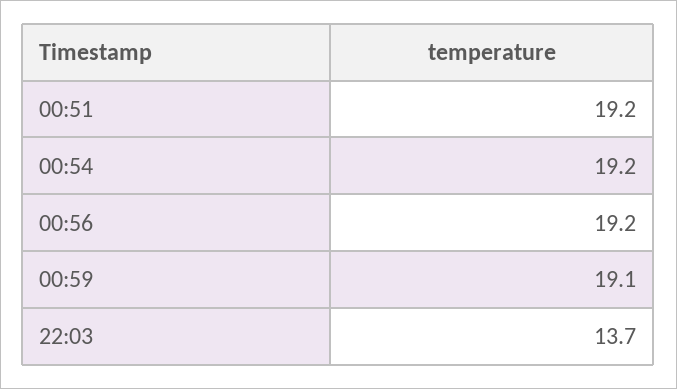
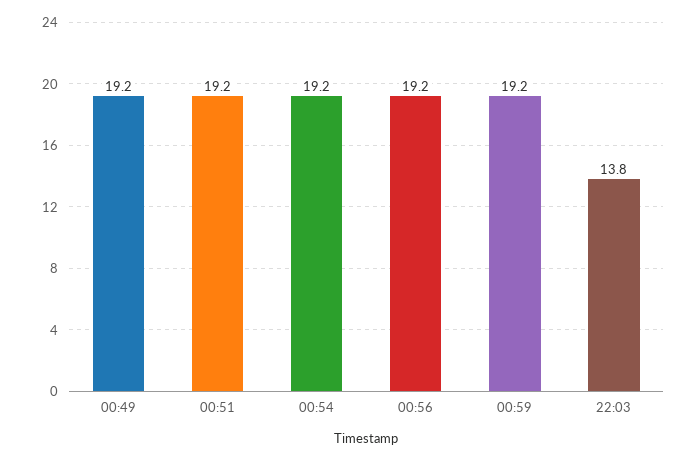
  {
    "00:51": 19.2,
    "00:54": 19.2,
    "00:56": 19.2,
-   "00:59": 19.1,
+   "00:59": 19.2,
-   "22:03": 13.7
+   "22:03": 13.8,
+   "00:49": 19.2
  }

